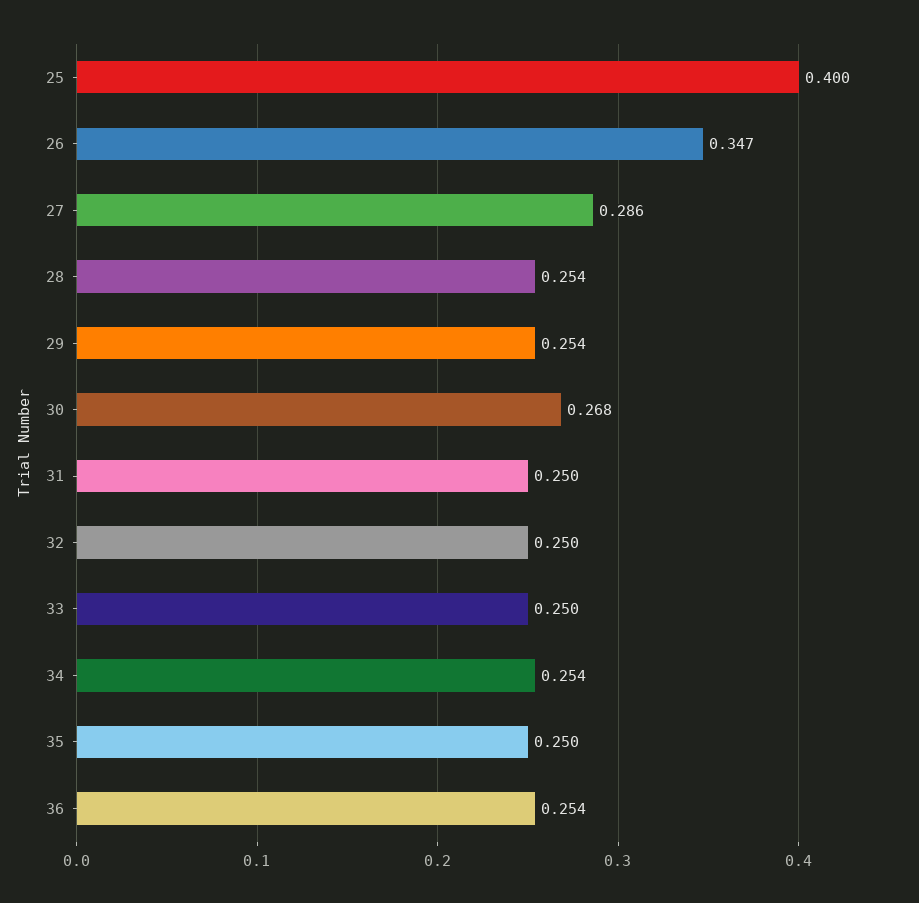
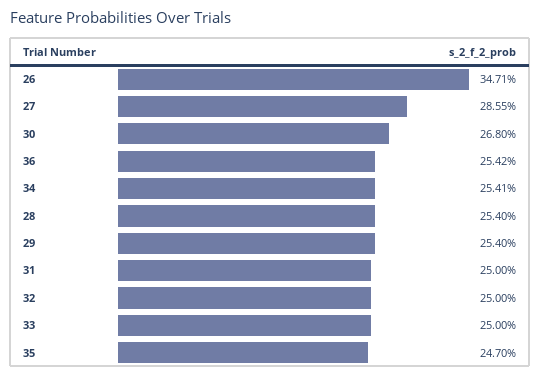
  {
-   "25": 0.4,
    "26": 0.3471,
    "27": 0.2855,
    "28": 0.254,
    "29": 0.254,
    "30": 0.268,
    "31": 0.25,
    "32": 0.25,
    "33": 0.25,
    "34": 0.2541,
-   "35": 0.25,
+   "35": 0.247,
    "36": 0.2542
  }

